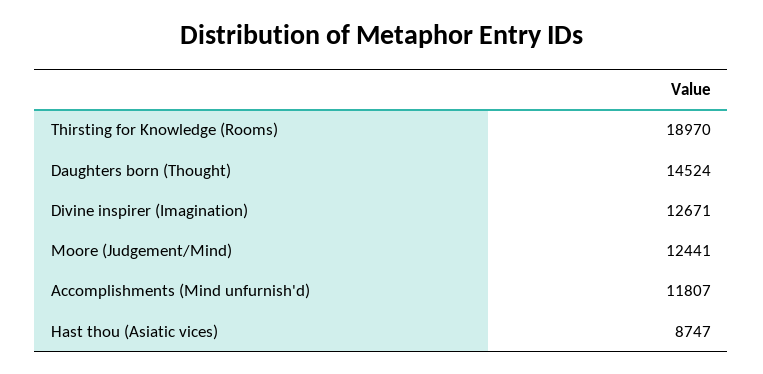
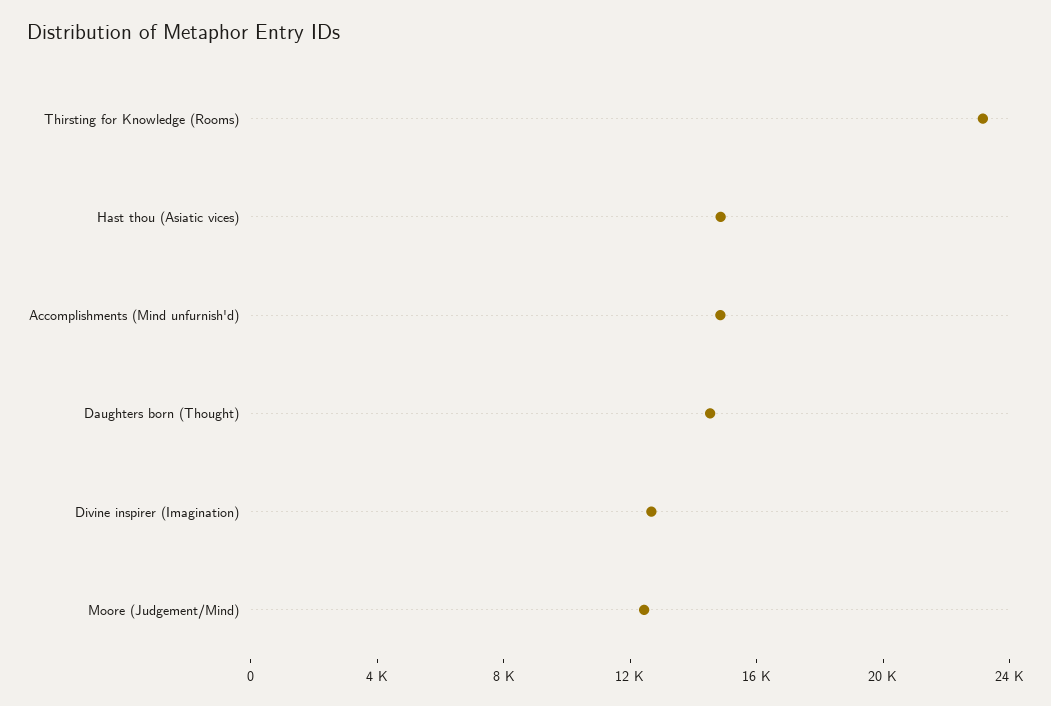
  {
-   "Thirsting for Knowledge (Rooms)": 18970,
+   "Thirsting for Knowledge (Rooms)": 23000,
    "Daughters born (Thought)": 14524,
    "Divine inspirer (Imagination)": 12671,
    "Moore (Judgement/Mind)": 12441,
-   "Accomplishments (Mind unfurnish'd)": 11807,
+   "Accomplishments (Mind unfurnish'd)": 15000,
-   "Hast thou (Asiatic vices)": 8747
+   "Hast thou (Asiatic vices)": 15000
  }

